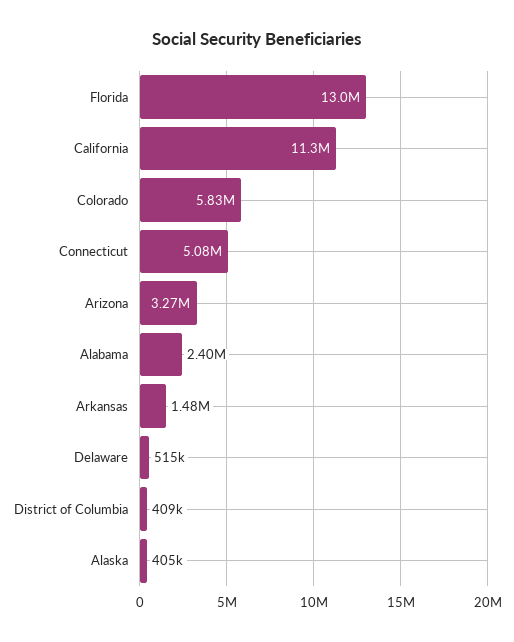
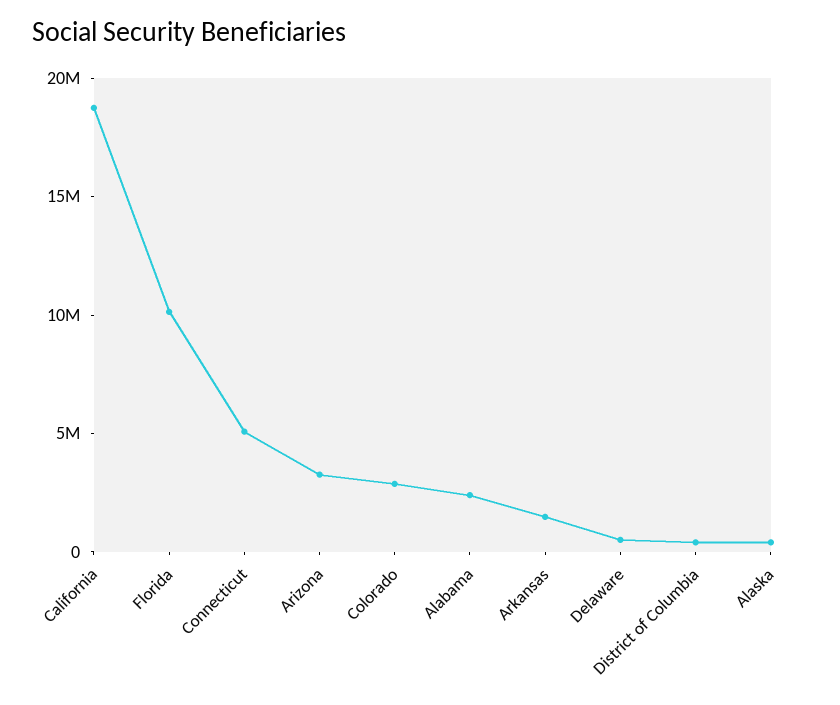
  {
-   "Florida": 13000000,
+   "Florida": 10000000,
-   "California": 11300000,
+   "California": 19000000,
-   "Colorado": 5830000,
+   "Colorado": 3000000,
    "Connecticut": 5080000,
    "Arizona": 3270000,
    "Alabama": 2400000,
    "Arkansas": 1480000,
    "Delaware": 515000,
    "District of Columbia": 409000,
    "Alaska": 405000
  }

